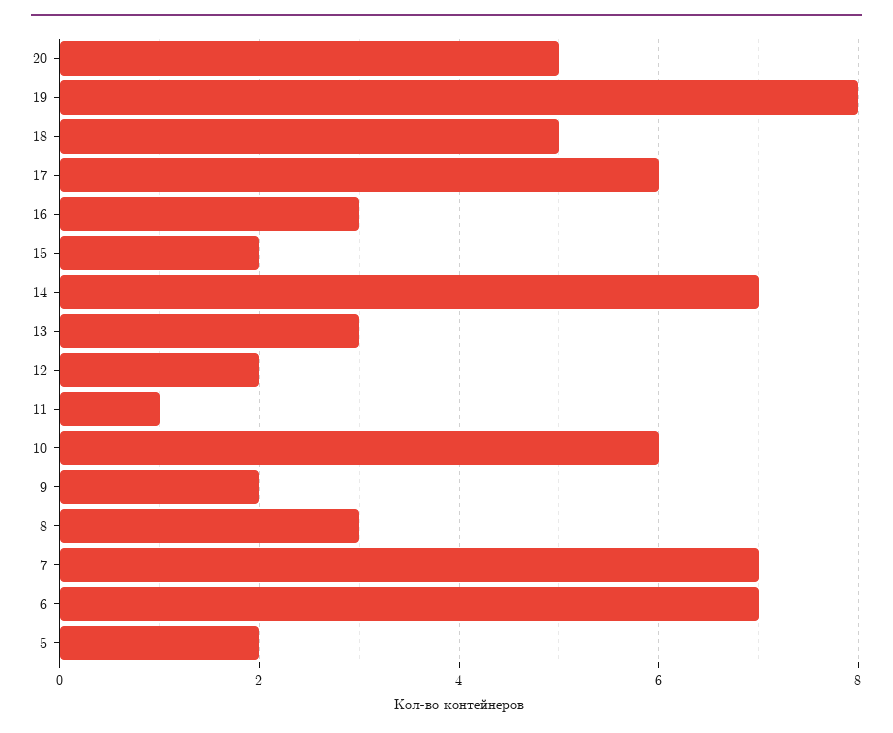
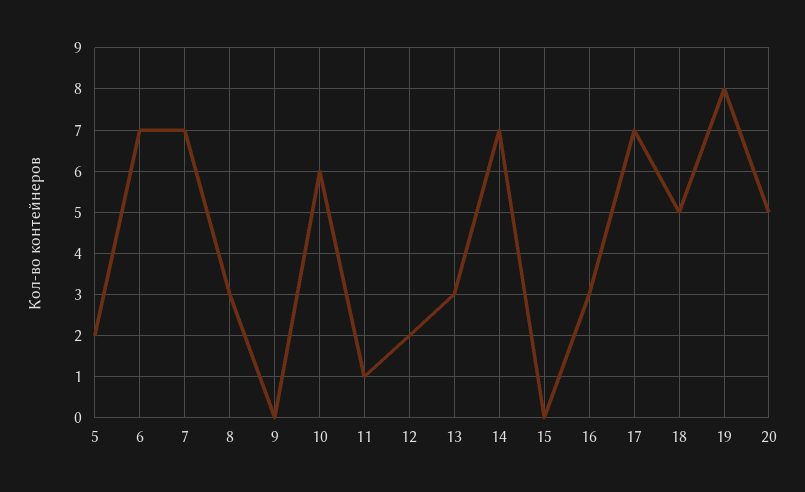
  {
    "20": 5,
    "19": 8,
    "18": 5,
-   "17": 6,
+   "17": 7,
    "16": 3,
-   "15": 2,
+   "15": 0,
    "14": 7,
    "13": 3,
    "12": 2,
    "11": 1,
    "10": 6,
-   "9": 2,
+   "9": 0,
    "8": 3,
    "7": 7,
    "6": 7,
    "5": 2
  }

